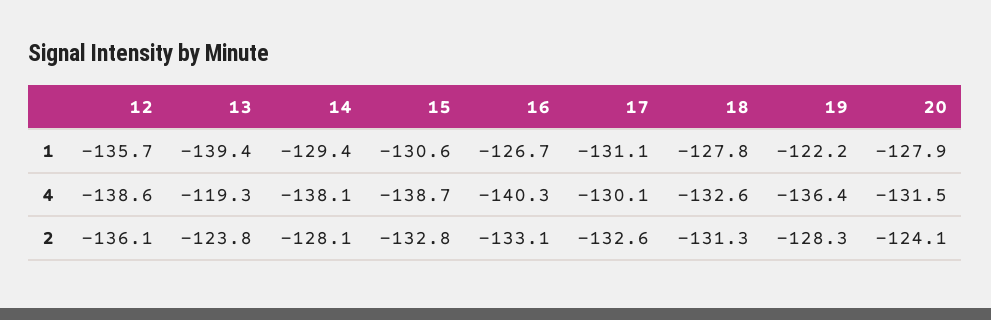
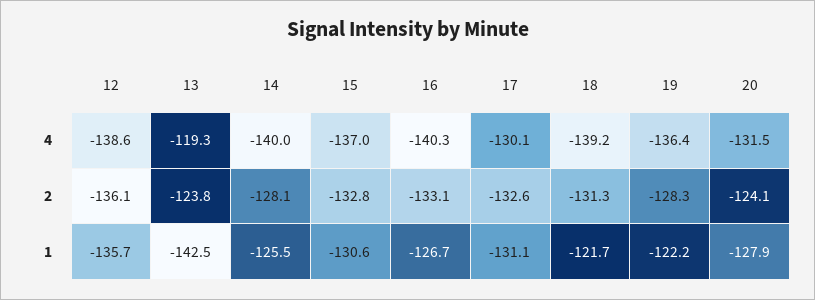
  {
    "12": {
      "1": -135.7,
      "4": -138.6,
      "2": -136.1
    },
    "13": {
-     "1": -139.4,
+     "1": -142.5,
      "4": -119.3,
      "2": -123.8
    },
    "14": {
-     "1": -129.4,
+     "1": -125.5,
-     "4": -138.1,
+     "4": -140,
      "2": -128.1
    },
    "15": {
      "1": -130.6,
-     "4": -138.7,
+     "4": -137,
      "2": -132.8
    },
    "16": {
      "1": -126.7,
      "4": -140.3,
      "2": -133.1
    },
    "17": {
      "1": -131.1,
      "4": -130.1,
      "2": -132.6
    },
    "18": {
-     "1": -127.8,
+     "1": -121.7,
-     "4": -132.6,
+     "4": -139.2,
      "2": -131.3
    },
    "19": {
      "1": -122.2,
      "4": -136.4,
      "2": -128.3
    },
    "20": {
      "1": -127.9,
      "4": -131.5,
      "2": -124.1
    }
  }

